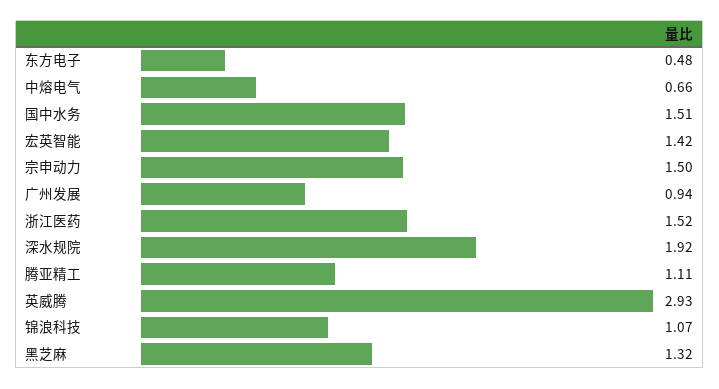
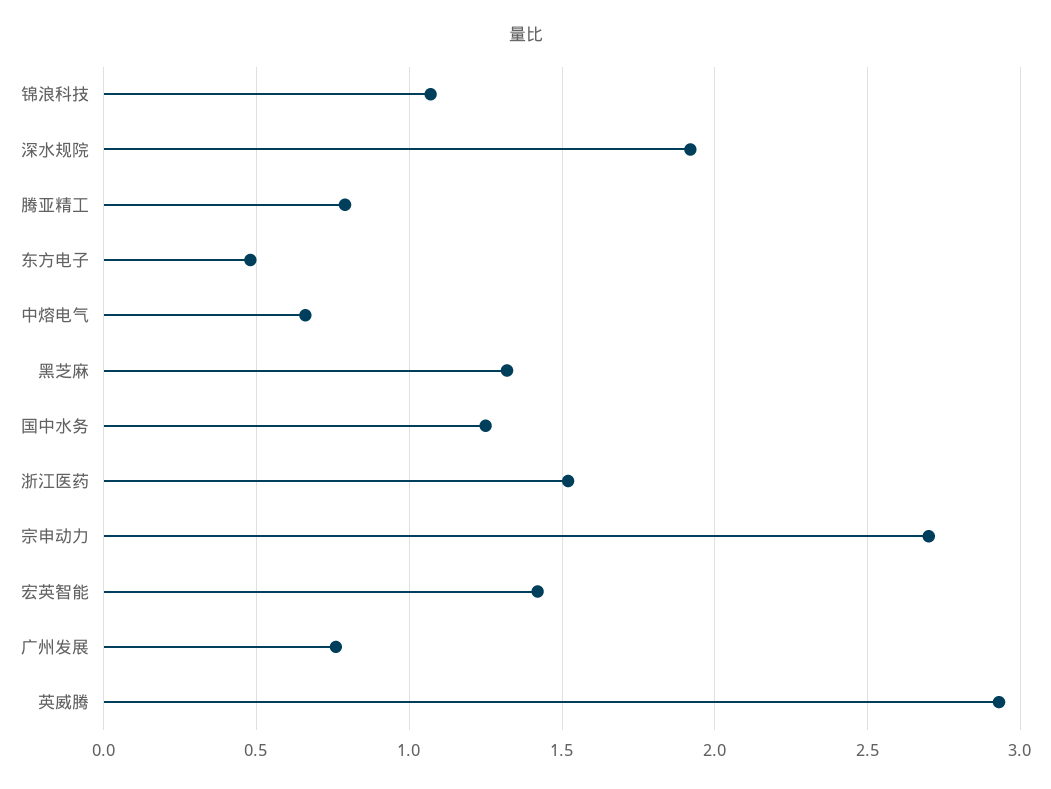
  {
    "东方电子": 0.48,
    "中熔电气": 0.66,
-   "国中水务": 1.51,
+   "国中水务": 1.25,
    "宏英智能": 1.42,
-   "宗申动力": 1.5,
+   "宗申动力": 2.7,
-   "广州发展": 0.94,
+   "广州发展": 0.75,
    "浙江医药": 1.52,
    "深水规院": 1.92,
-   "腾亚精工": 1.11,
+   "腾亚精工": 0.8,
    "英威腾": 2.93,
    "锦浪科技": 1.07,
    "黑芝麻": 1.32
  }

